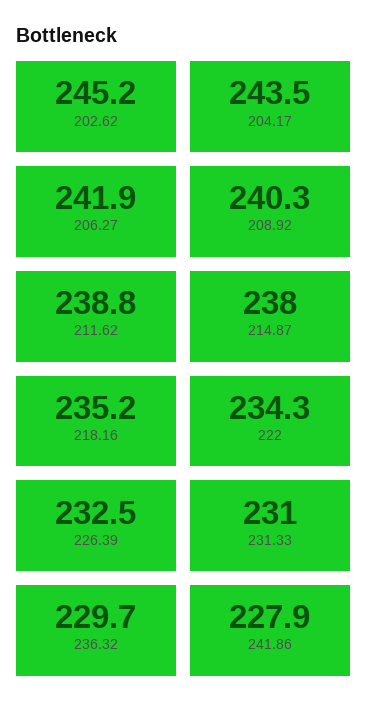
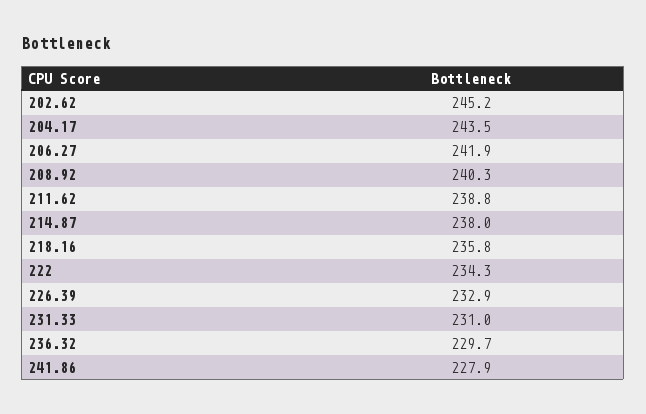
  {
    "202.62": 245.2,
    "204.17": 243.5,
    "206.27": 241.9,
    "208.92": 240.3,
    "211.62": 238.8,
    "214.87": 238,
-   "218.16": 235.2,
+   "218.16": 235.8,
    "222": 234.3,
-   "226.39": 232.5,
+   "226.39": 232.9,
    "231.33": 231,
    "236.32": 229.7,
    "241.86": 227.9
  }

